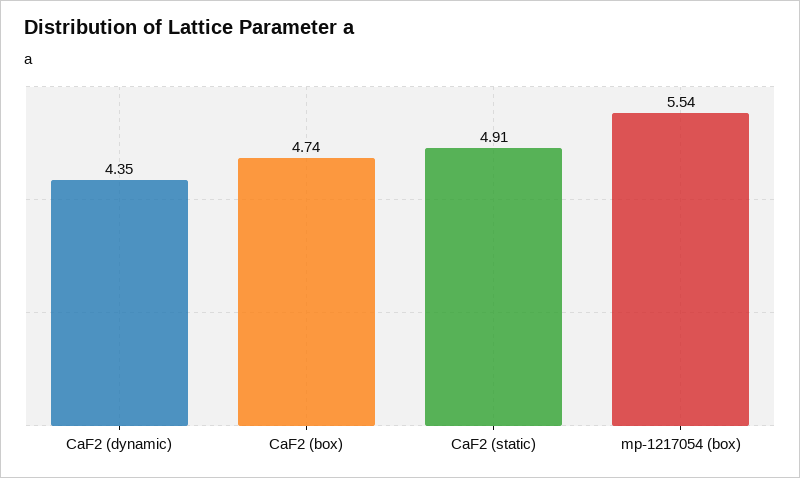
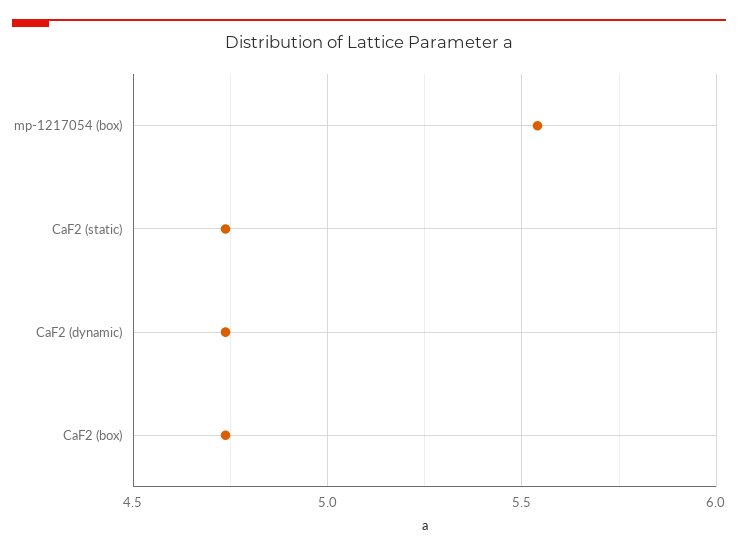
  {
-   "CaF2 (dynamic)": 4.35,
+   "CaF2 (dynamic)": 4.75,
    "CaF2 (box)": 4.74,
-   "CaF2 (static)": 4.91,
+   "CaF2 (static)": 4.75,
    "mp-1217054 (box)": 5.54
  }

